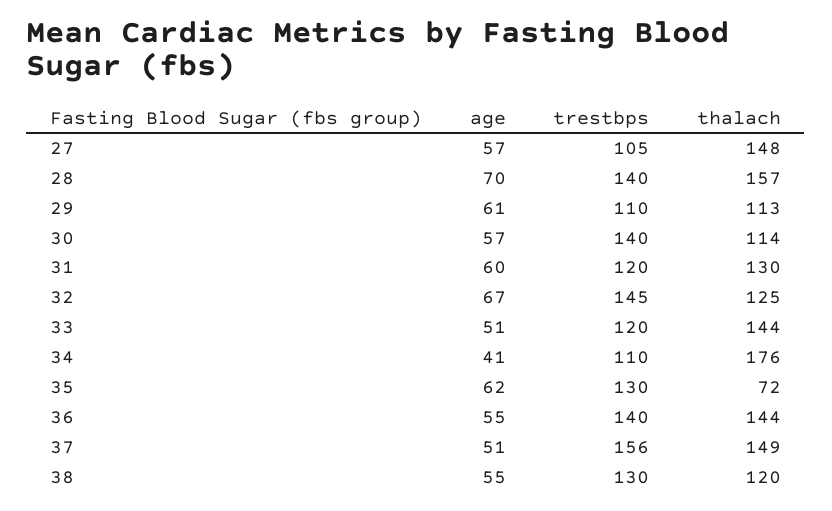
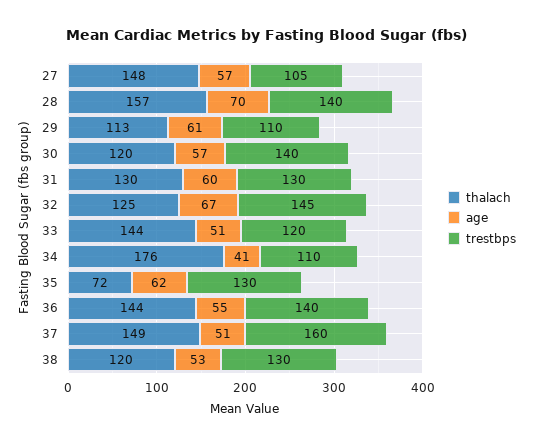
  {
    "age": {
      "27": 57,
      "28": 70,
      "29": 61,
      "30": 57,
      "31": 60,
      "32": 67,
      "33": 51,
      "34": 41,
      "35": 62,
      "36": 55,
      "37": 51,
-     "38": 55
+     "38": 53
    },
    "trestbps": {
      "27": 105,
      "28": 140,
      "29": 110,
      "30": 140,
-     "31": 120,
+     "31": 130,
      "32": 145,
      "33": 120,
      "34": 110,
      "35": 130,
      "36": 140,
-     "37": 156,
+     "37": 160,
      "38": 130
    },
    "thalach": {
      "27": 148,
      "28": 157,
      "29": 113,
-     "30": 114,
+     "30": 120,
      "31": 130,
      "32": 125,
      "33": 144,
      "34": 176,
      "35": 72,
      "36": 144,
      "37": 149,
      "38": 120
    }
  }

